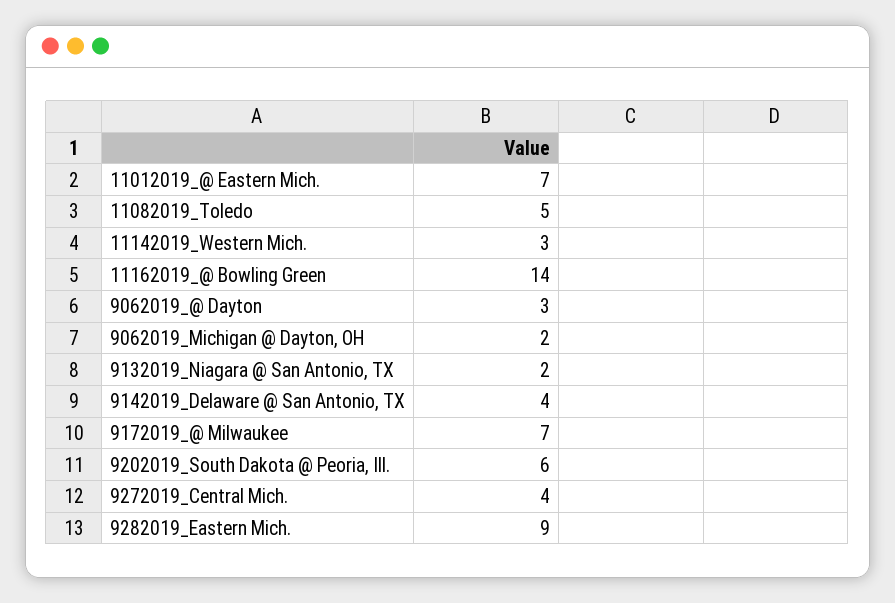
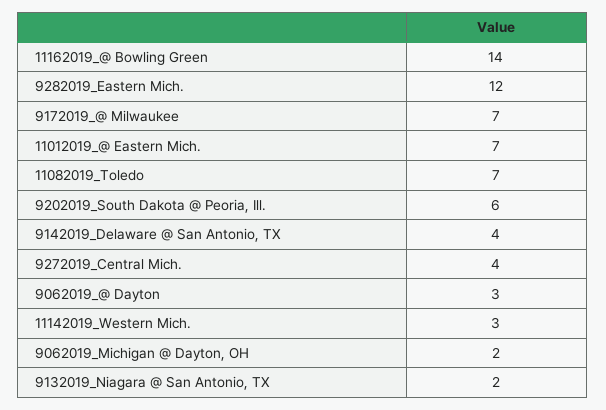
  {
    "11012019_@ Eastern Mich.": 7,
-   "11082019_Toledo": 5,
+   "11082019_Toledo": 7,
    "11142019_Western Mich.": 3,
    "11162019_@ Bowling Green": 14,
    "9062019_@ Dayton": 3,
    "9062019_Michigan @ Dayton, OH": 2,
    "9132019_Niagara @ San Antonio, TX": 2,
    "9142019_Delaware @ San Antonio, TX": 4,
    "9172019_@ Milwaukee": 7,
    "9202019_South Dakota @ Peoria, Ill.": 6,
    "9272019_Central Mich.": 4,
-   "9282019_Eastern Mich.": 9
+   "9282019_Eastern Mich.": 12
  }

